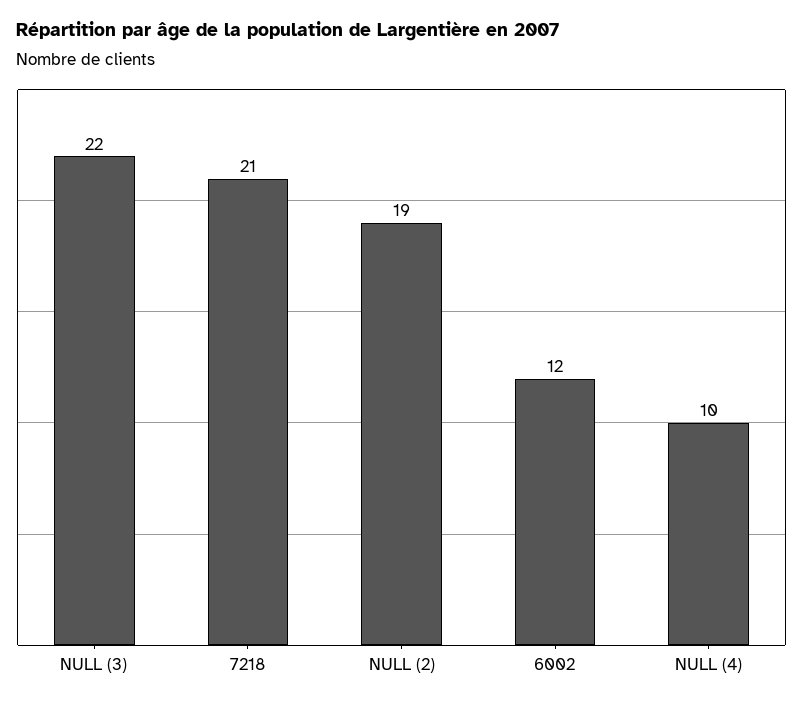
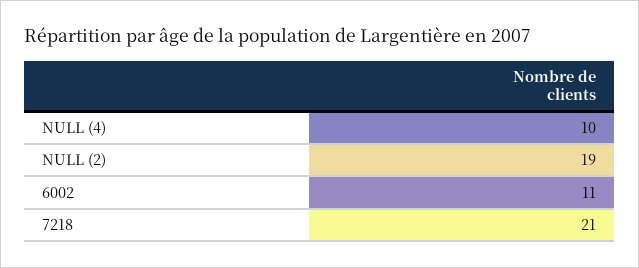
  {
-   "NULL (3)": 22,
    "7218": 21,
    "NULL (2)": 19,
-   "6002": 12,
+   "6002": 11,
    "NULL (4)": 10
  }

